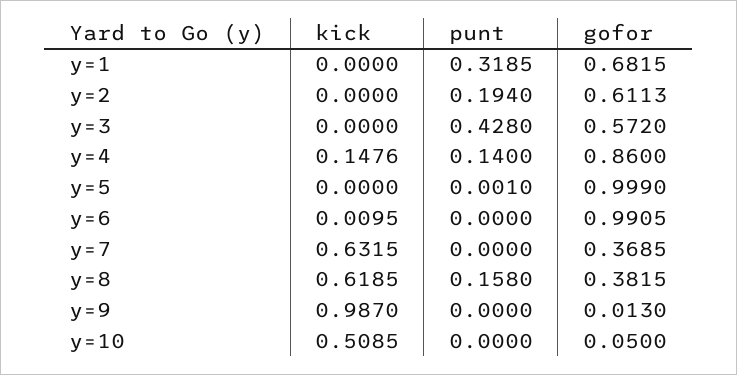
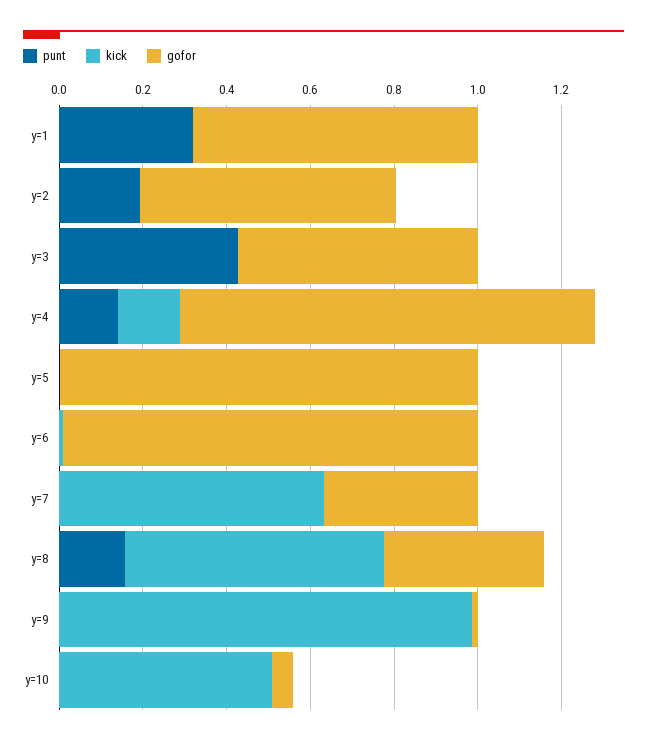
  {
    "kick": {
      "y=1": 0,
      "y=2": 0,
      "y=3": 0,
      "y=4": 0.1476,
      "y=5": 0,
      "y=6": 0.0095,
      "y=7": 0.6315,
      "y=8": 0.6185,
      "y=9": 0.987,
      "y=10": 0.5085
    },
    "punt": {
      "y=1": 0.3185,
      "y=2": 0.194,
      "y=3": 0.428,
      "y=4": 0.14,
      "y=5": 0.001,
      "y=6": 0,
      "y=7": 0,
      "y=8": 0.158,
      "y=9": 0,
      "y=10": 0
    },
    "gofor": {
      "y=1": 0.6815,
      "y=2": 0.6113,
      "y=3": 0.572,
-     "y=4": 0.86,
+     "y=4": 1,
      "y=5": 0.999,
      "y=6": 0.9905,
      "y=7": 0.3685,
      "y=8": 0.3815,
      "y=9": 0.013,
      "y=10": 0.05
    }
  }

